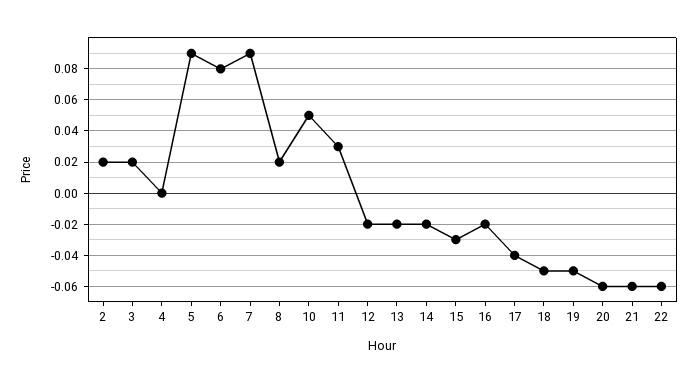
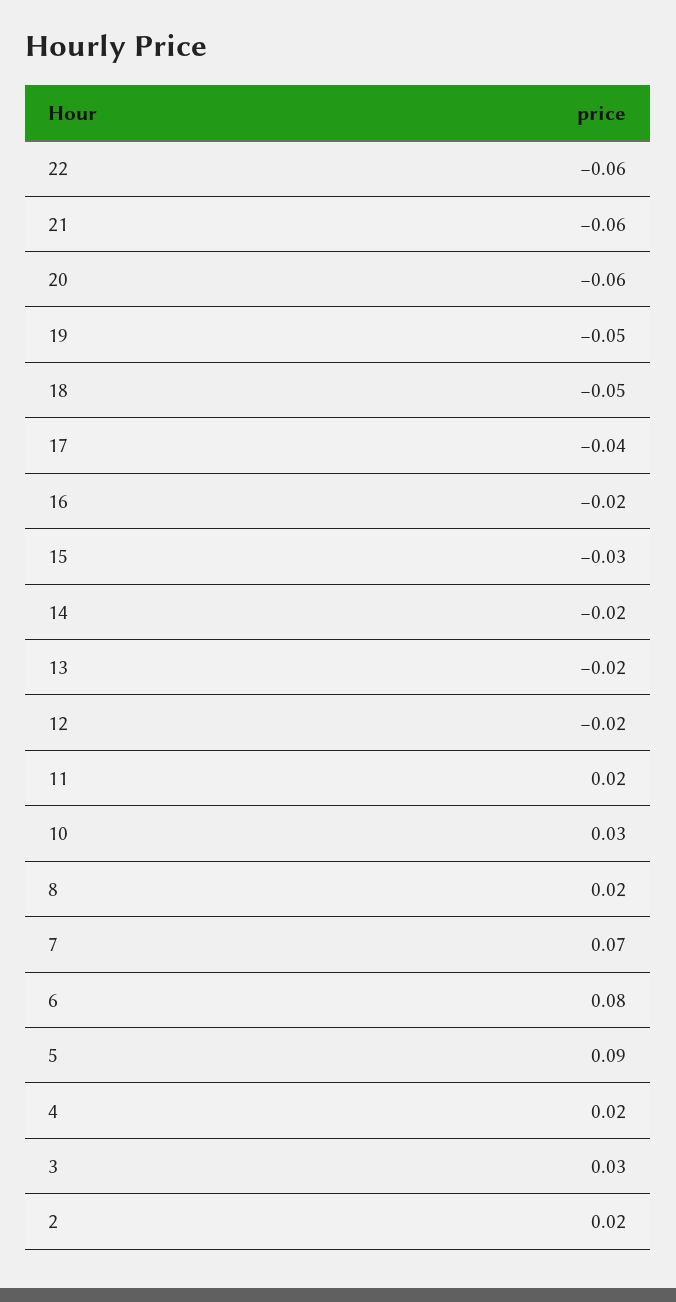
  {
    "2": 0.02,
-   "3": 0.02,
+   "3": 0.03,
-   "4": 0,
+   "4": 0.02,
    "5": 0.09,
    "6": 0.08,
-   "7": 0.09,
+   "7": 0.07,
    "8": 0.02,
-   "10": 0.05,
+   "10": 0.03,
-   "11": 0.03,
+   "11": 0.02,
    "12": -0.02,
    "13": -0.02,
    "14": -0.02,
    "15": -0.03,
    "16": -0.02,
    "17": -0.04,
    "18": -0.05,
    "19": -0.05,
    "20": -0.06,
    "21": -0.06,
    "22": -0.06
  }

